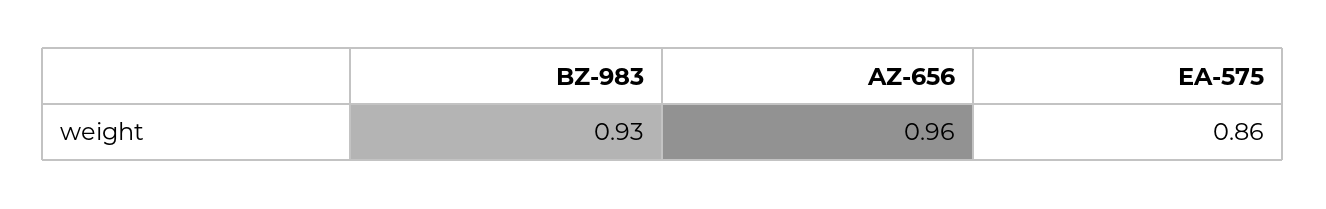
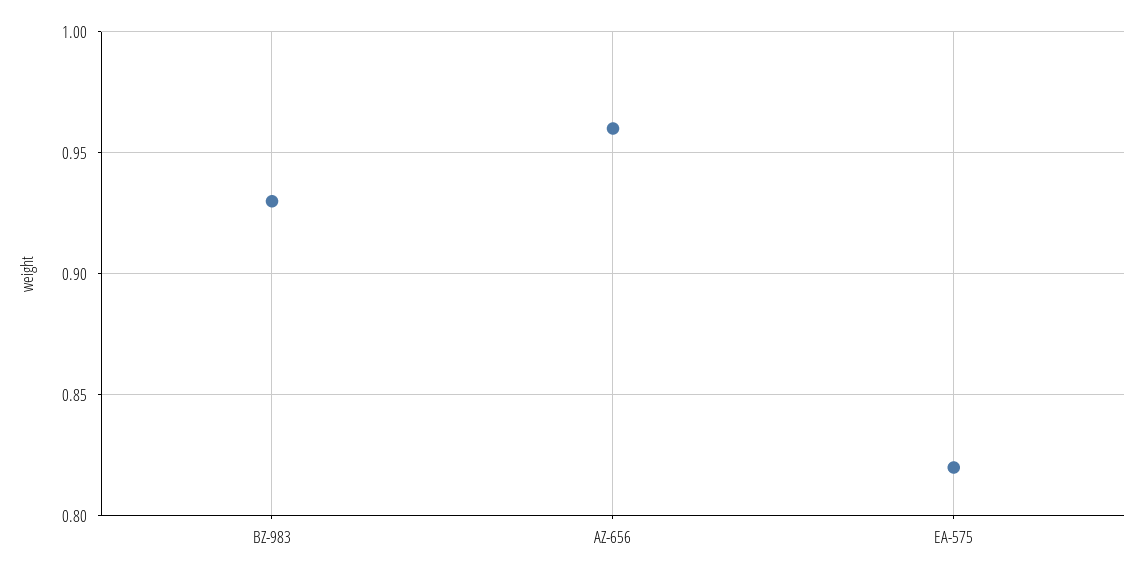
  {
    "BZ-983": 0.93,
    "AZ-656": 0.96,
-   "EA-575": 0.86
+   "EA-575": 0.82
  }

